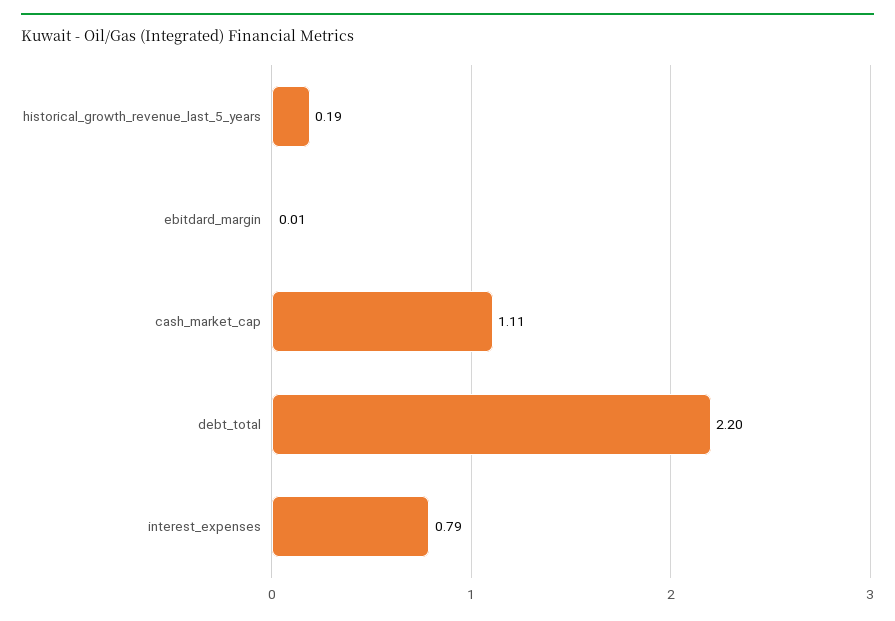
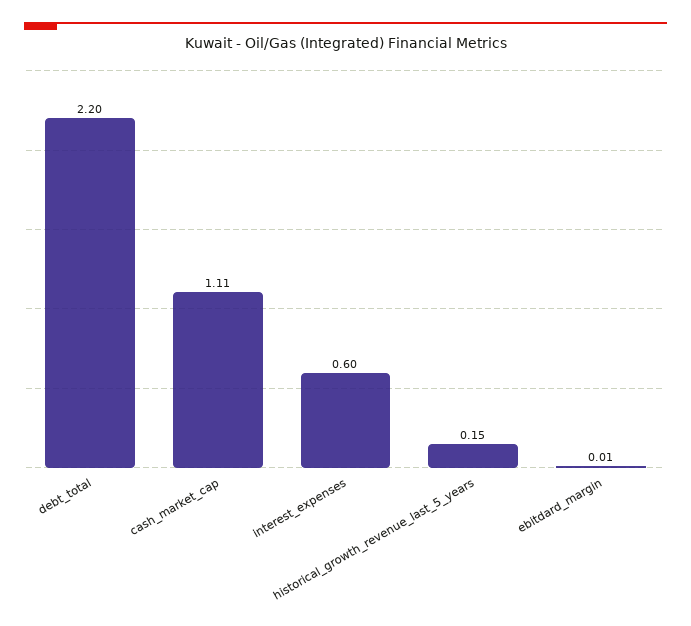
  {
-   "historical_growth_revenue_last_5_years": 0.19,
+   "historical_growth_revenue_last_5_years": 0.15,
    "ebitdard_margin": 0.01,
    "cash_market_cap": 1.11,
    "debt_total": 2.2,
-   "interest_expenses": 0.79
+   "interest_expenses": 0.6
  }

